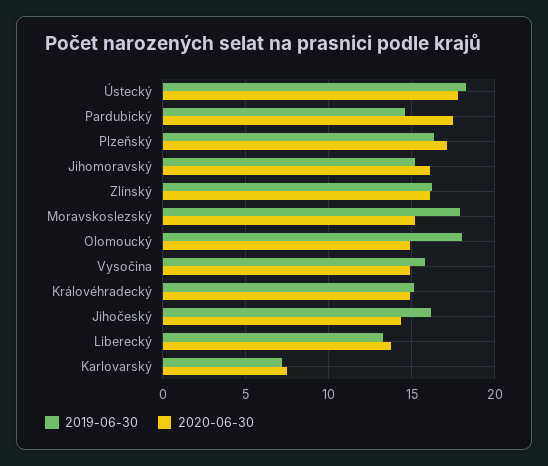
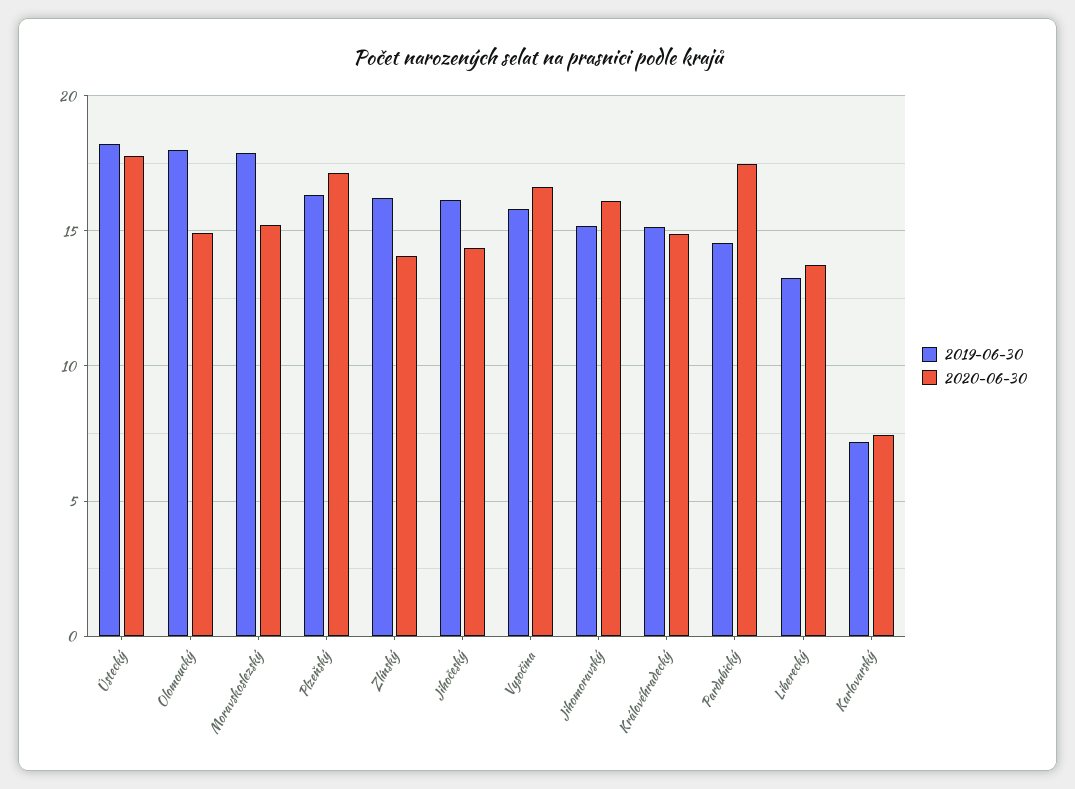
  {
    "2019-06-30": {
      "Ústecký": 18,
      "Pardubický": 14.5,
      "Plzeňský": 16.5,
      "Jihomoravský": 15,
      "Zlínský": 16,
      "Moravskoslezský": 18,
      "Olomoucký": 18,
      "Vysočina": 16,
      "Královéhradecký": 15,
      "Jihočeský": 16,
      "Liberecký": 13.5,
      "Karlovarský": 7
    },
    "2020-06-30": {
      "Ústecký": 18,
      "Pardubický": 17.5,
      "Plzeňský": 17,
      "Jihomoravský": 16,
-     "Zlínský": 16,
+     "Zlínský": 14,
      "Moravskoslezský": 15,
      "Olomoucký": 15,
-     "Vysočina": 15,
+     "Vysočina": 16.5,
      "Královéhradecký": 15,
      "Jihočeský": 14.5,
      "Liberecký": 13.5,
      "Karlovarský": 7.5
    }
  }

